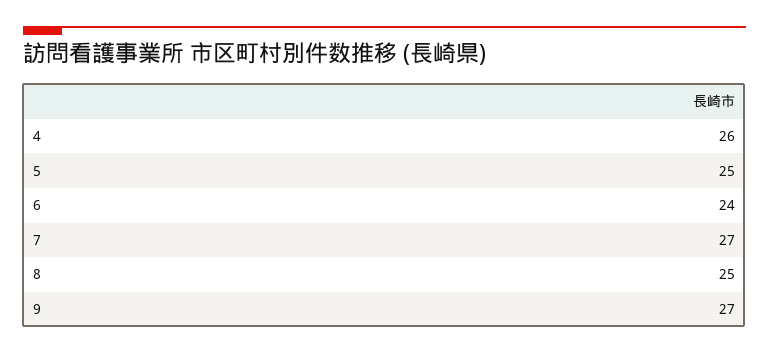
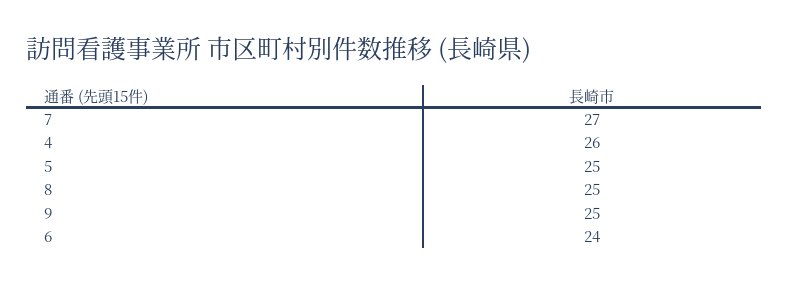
  {
    "4": 26,
    "5": 25,
    "6": 24,
    "7": 27,
    "8": 25,
-   "9": 27
+   "9": 25
  }

